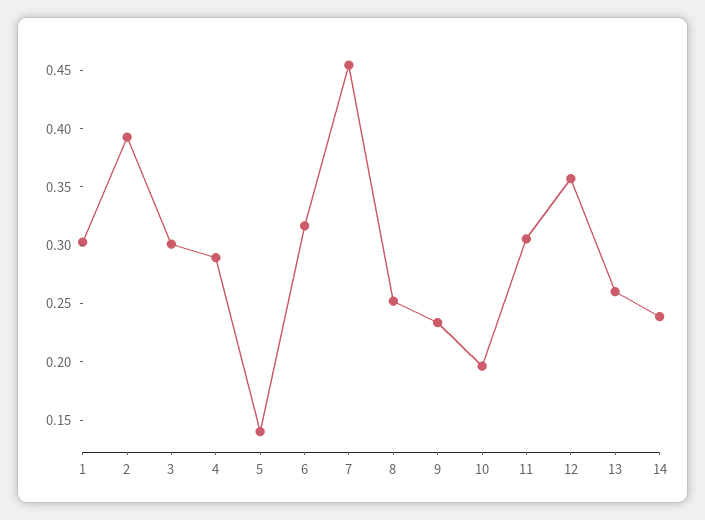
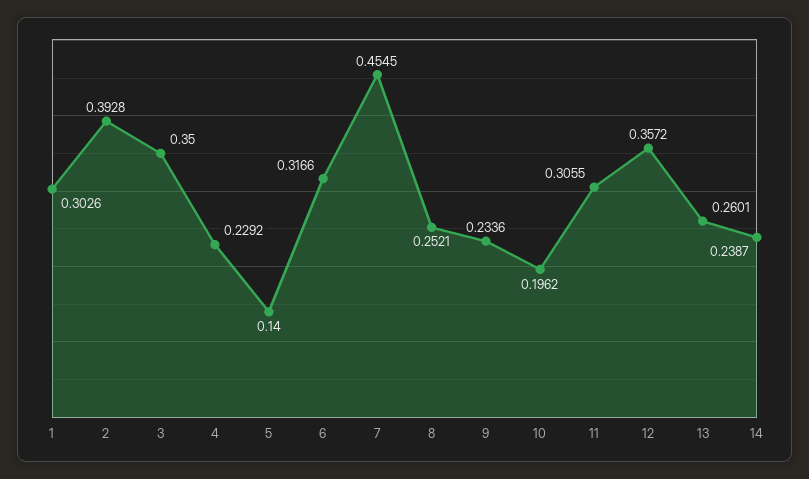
  {
    "1": 0.3026,
    "2": 0.3928,
-   "3": 0.3,
+   "3": 0.35,
-   "4": 0.29,
+   "4": 0.2292,
    "5": 0.14,
    "6": 0.3166,
    "7": 0.4545,
    "8": 0.2521,
    "9": 0.2336,
    "10": 0.1962,
    "11": 0.3055,
    "12": 0.3572,
    "13": 0.2601,
    "14": 0.2387
  }

